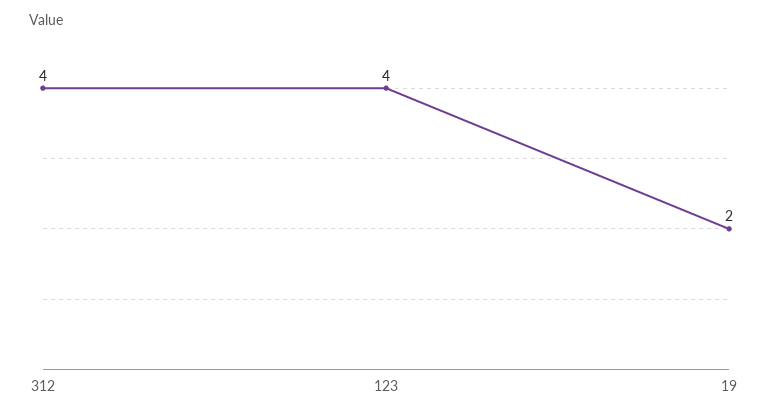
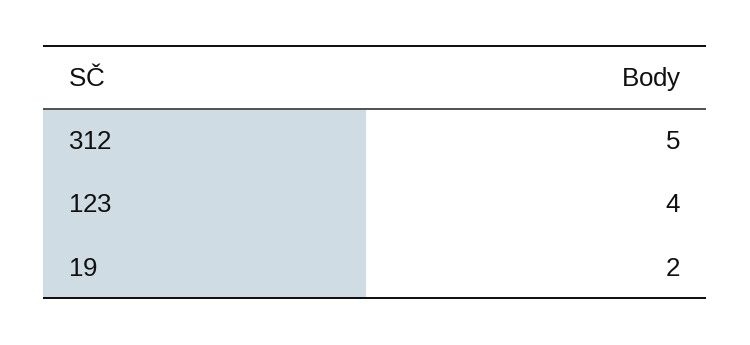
  {
-   "312": 4,
+   "312": 5,
    "123": 4,
    "19": 2
  }

